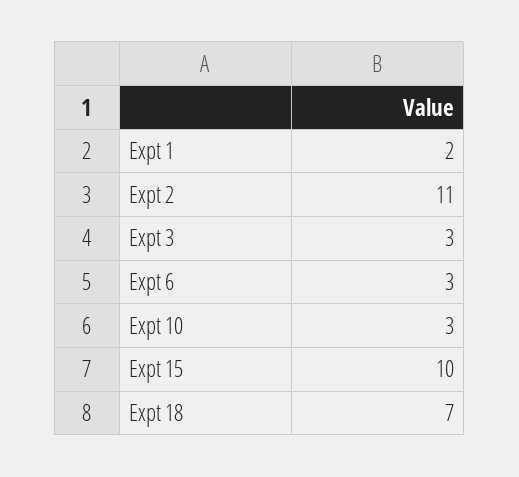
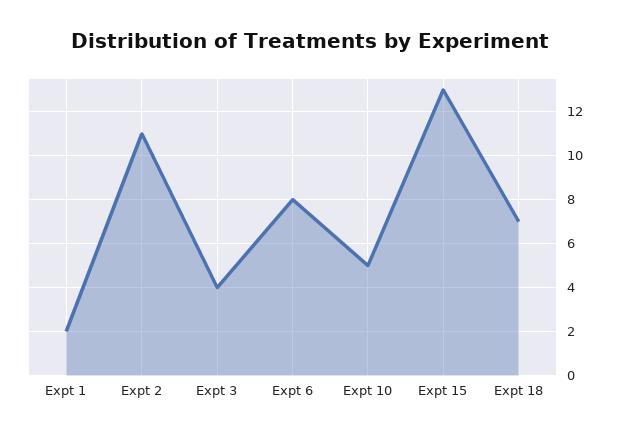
  {
    "Expt 1": 2,
    "Expt 2": 11,
-   "Expt 3": 3,
+   "Expt 3": 4,
-   "Expt 6": 3,
+   "Expt 6": 8,
-   "Expt 10": 3,
+   "Expt 10": 5,
-   "Expt 15": 10,
+   "Expt 15": 13,
    "Expt 18": 7
  }

